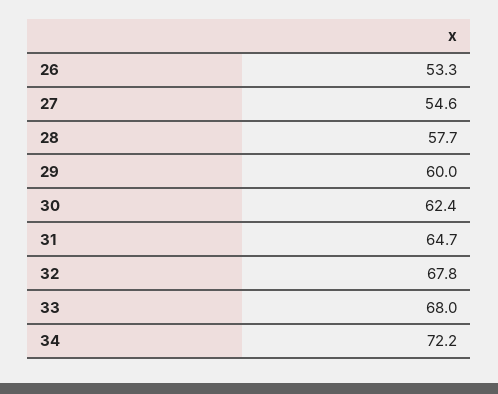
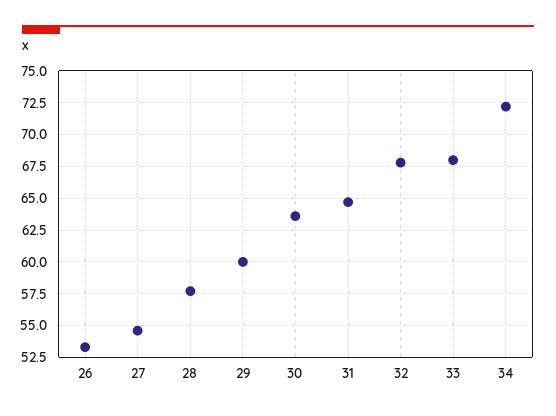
  {
    "26": 53.3,
    "27": 54.6,
    "28": 57.7,
    "29": 60,
-   "30": 62.4,
+   "30": 63.5,
    "31": 64.7,
    "32": 67.8,
    "33": 68,
    "34": 72.2
  }

